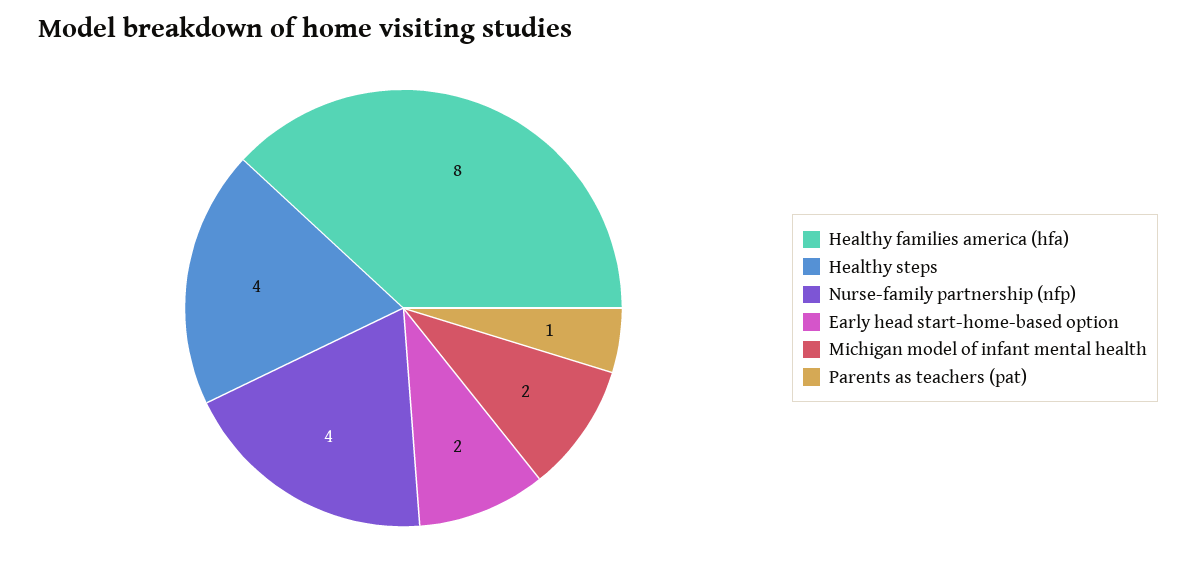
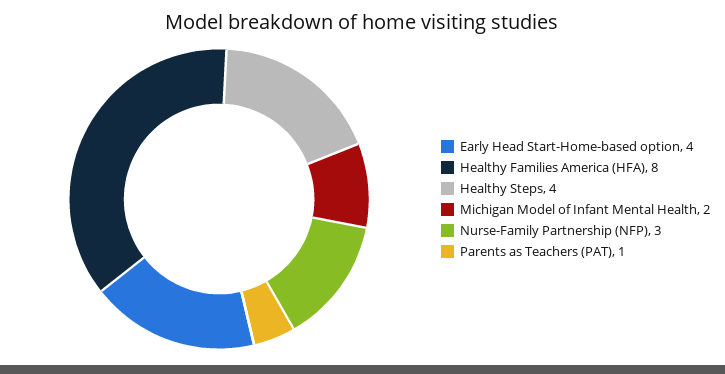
  {
    "Healthy families america (hfa)": 8,
    "Healthy steps": 4,
-   "Nurse-family partnership (nfp)": 4,
+   "Nurse-family partnership (nfp)": 3,
-   "Early head start-home-based option": 2,
+   "Early head start-home-based option": 4,
    "Michigan model of infant mental health": 2,
    "Parents as teachers (pat)": 1
  }

